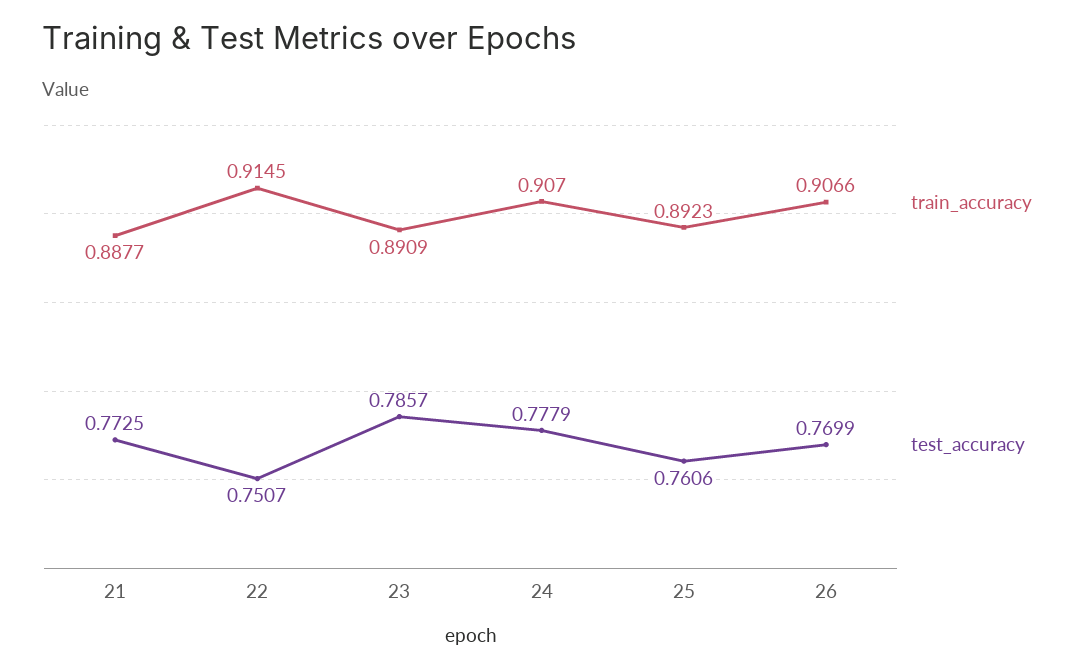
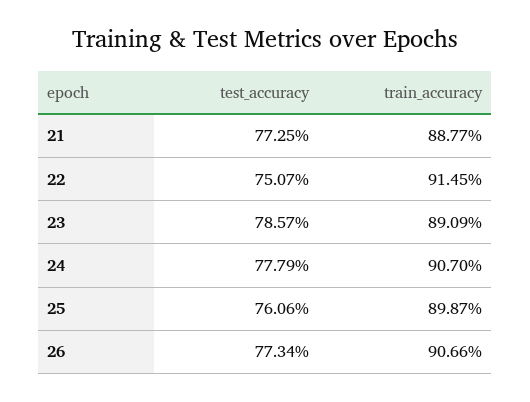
  {
    "train_accuracy": {
      "21": 0.8877,
      "22": 0.9145,
      "23": 0.8909,
      "24": 0.907,
-     "25": 0.8923,
+     "25": 0.8987,
      "26": 0.9066
    },
    "test_accuracy": {
      "21": 0.7725,
      "22": 0.7507,
      "23": 0.7857,
      "24": 0.7779,
      "25": 0.7606,
-     "26": 0.7699
+     "26": 0.7734
    }
  }

